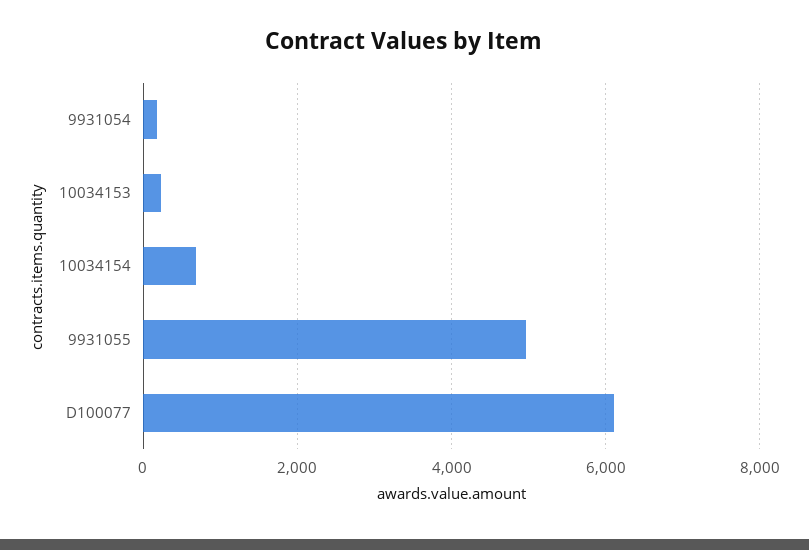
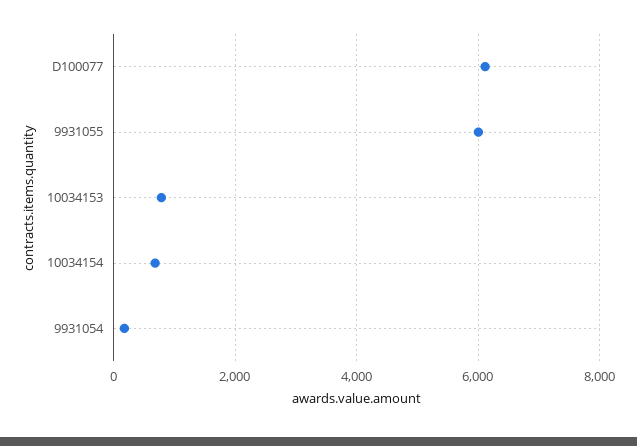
  {
    "9931054": 200,
-   "10034153": 200,
+   "10034153": 800,
    "10034154": 600,
-   "9931055": 5000,
+   "9931055": 6000,
    "D100077": 6200
  }

